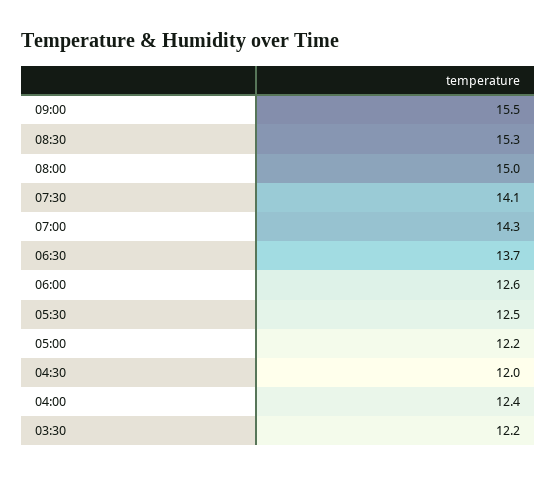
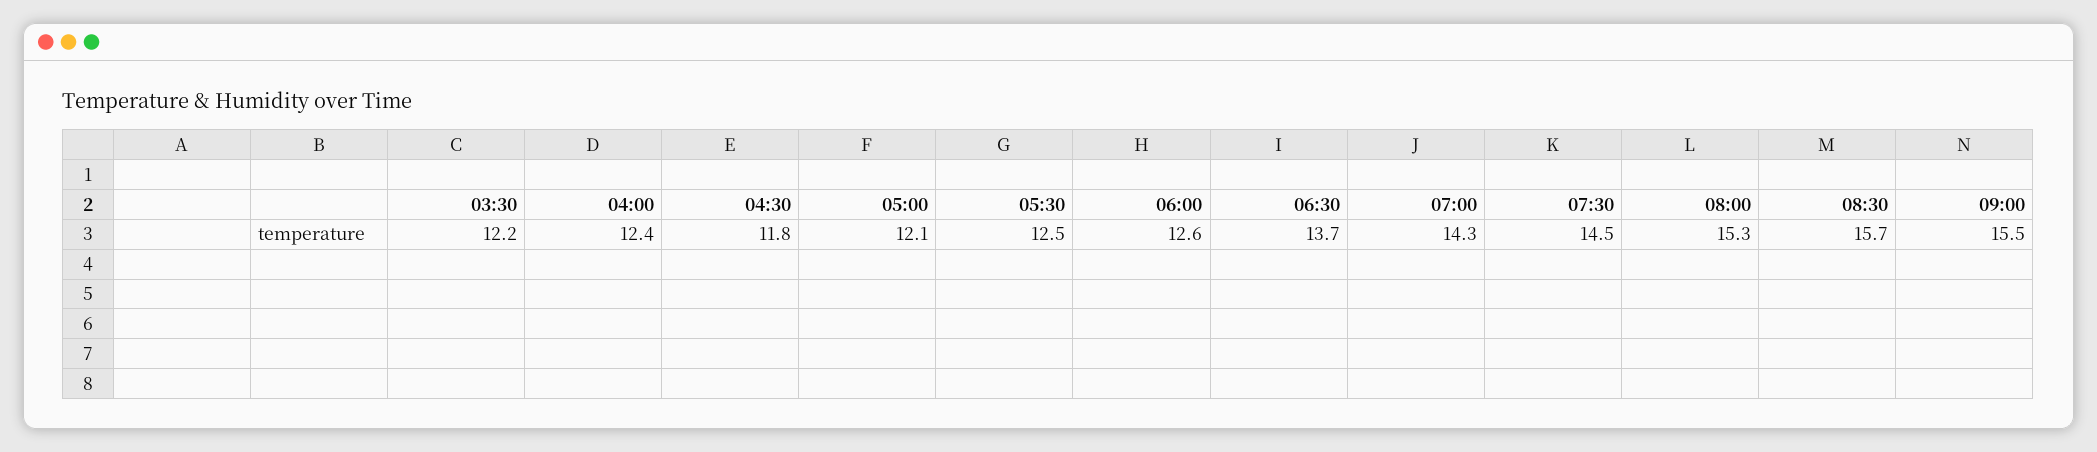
  {
    "09:00": 15.5,
-   "08:30": 15.3,
+   "08:30": 15.7,
-   "08:00": 15,
+   "08:00": 15.3,
-   "07:30": 14.1,
+   "07:30": 14.5,
    "07:00": 14.3,
    "06:30": 13.7,
    "06:00": 12.6,
    "05:30": 12.5,
-   "05:00": 12.2,
+   "05:00": 12.1,
-   "04:30": 12,
+   "04:30": 11.8,
    "04:00": 12.4,
    "03:30": 12.2
  }

